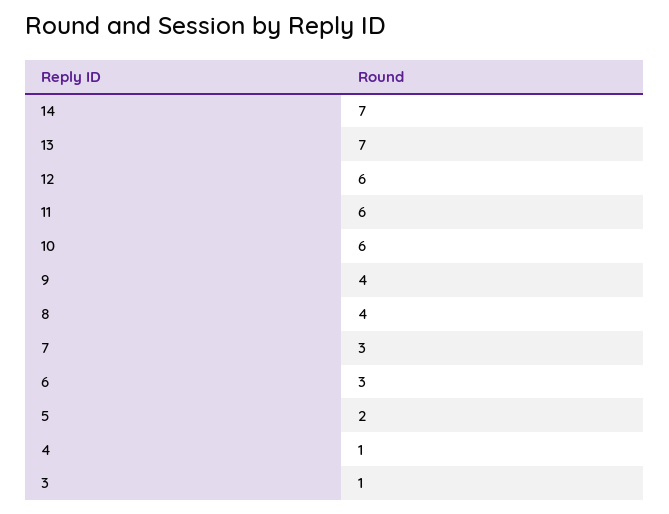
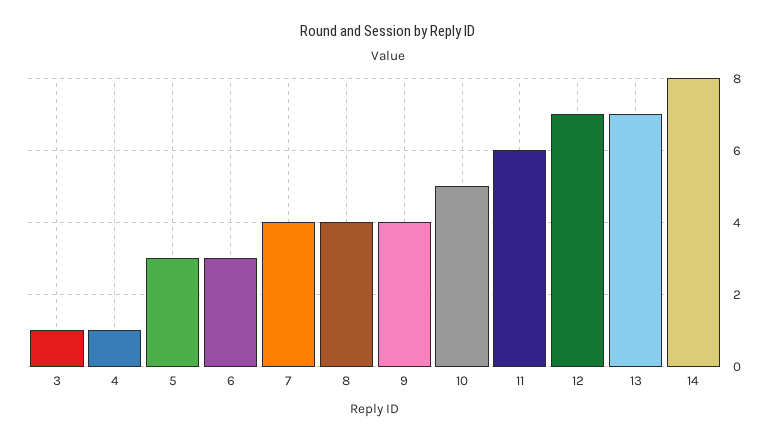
  {
-   "14": 7,
+   "14": 8,
    "13": 7,
-   "12": 6,
+   "12": 7,
    "11": 6,
-   "10": 6,
+   "10": 5,
    "9": 4,
    "8": 4,
-   "7": 3,
+   "7": 4,
    "6": 3,
-   "5": 2,
+   "5": 3,
    "4": 1,
    "3": 1
  }

